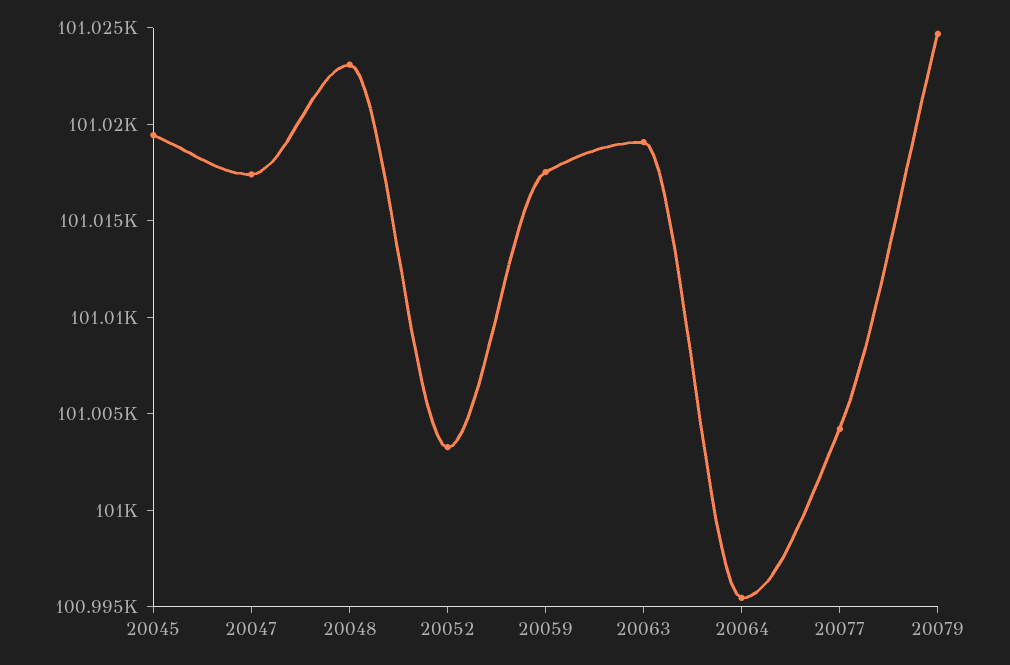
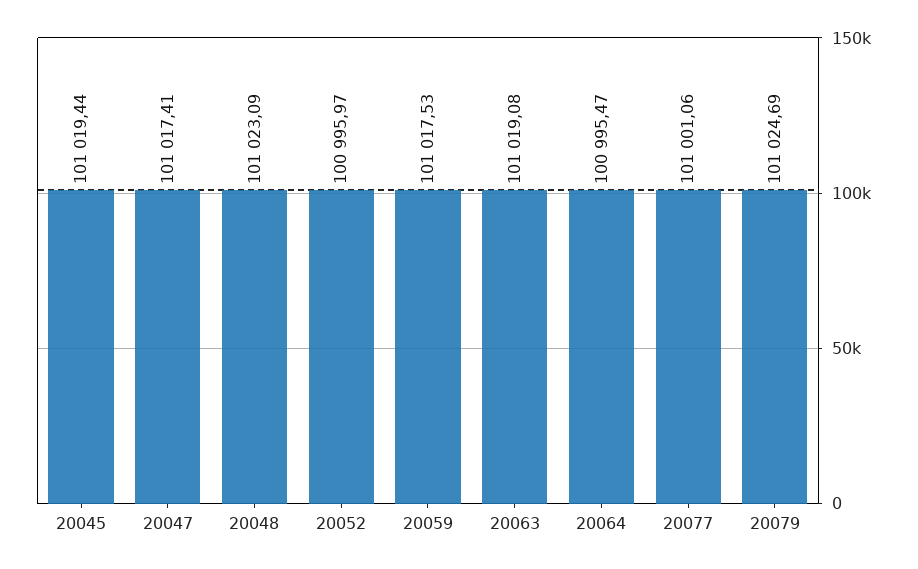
  {
    "20045": 101019.44,
    "20047": 101017.41,
    "20048": 101023.09,
-   "20052": 101003,
+   "20052": 100995.97,
    "20059": 101017.53,
    "20063": 101019.08,
    "20064": 100995.47,
-   "20077": 101004,
+   "20077": 101001.06,
    "20079": 101024.69
  }

